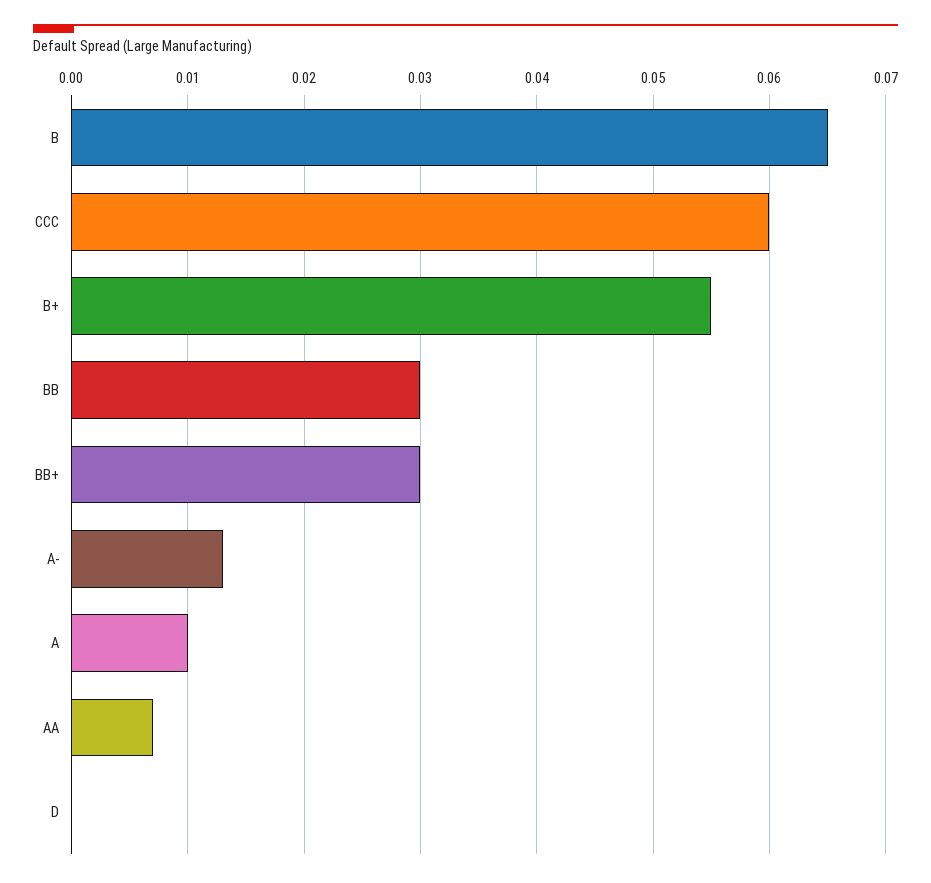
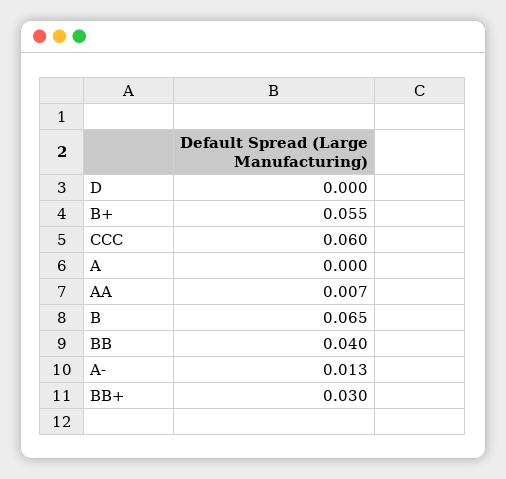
  {
    "B": 0.065,
    "CCC": 0.06,
    "B+": 0.055,
-   "BB": 0.03,
+   "BB": 0.04,
    "BB+": 0.03,
    "A-": 0.013,
-   "A": 0.01,
+   "A": 0,
    "AA": 0.007,
    "D": 0
  }

